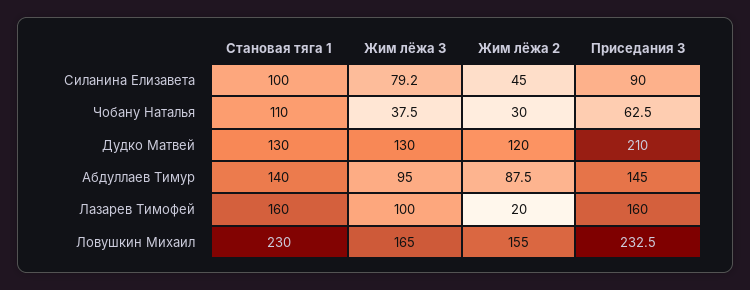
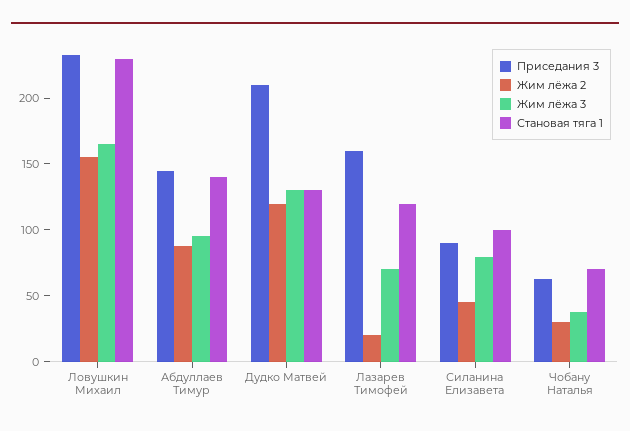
  {
    "Становая тяга 1": {
      "Силанина Елизавета": 100,
-     "Чобану Наталья": 110,
+     "Чобану Наталья": 70,
      "Дудко Матвей": 130,
      "Абдуллаев Тимур": 140,
-     "Лазарев Тимофей": 160,
+     "Лазарев Тимофей": 120,
      "Ловушкин Михаил": 230
    },
    "Жим лёжа 3": {
      "Силанина Елизавета": 79.2,
      "Чобану Наталья": 37.5,
      "Дудко Матвей": 130,
      "Абдуллаев Тимур": 95,
-     "Лазарев Тимофей": 100,
+     "Лазарев Тимофей": 70,
      "Ловушкин Михаил": 165
    },
    "Жим лёжа 2": {
      "Силанина Елизавета": 45,
      "Чобану Наталья": 30,
      "Дудко Матвей": 120,
      "Абдуллаев Тимур": 87.5,
      "Лазарев Тимофей": 20,
      "Ловушкин Михаил": 155
    },
    "Приседания 3": {
      "Силанина Елизавета": 90,
      "Чобану Наталья": 62.5,
      "Дудко Матвей": 210,
      "Абдуллаев Тимур": 145,
      "Лазарев Тимофей": 160,
      "Ловушкин Михаил": 232.5
    }
  }

